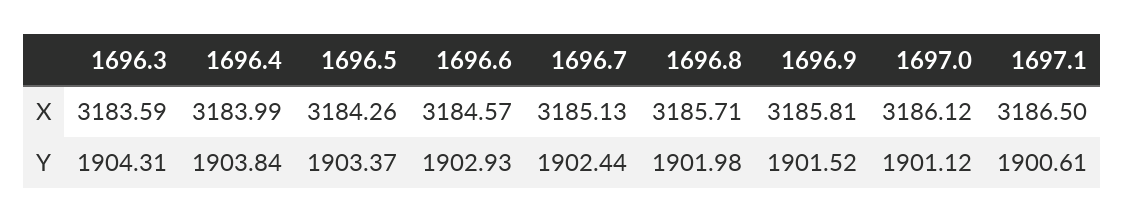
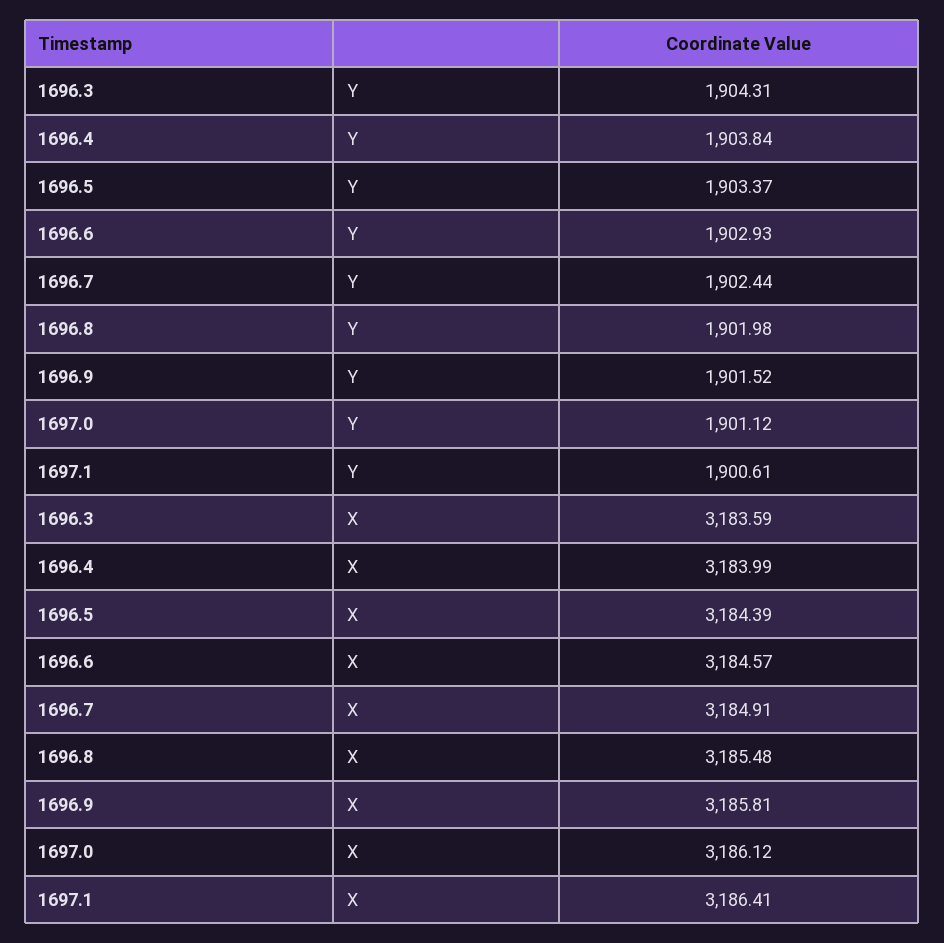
  {
    "1696.3": {
      "X": 3183.59,
      "Y": 1904.31
    },
    "1696.4": {
      "X": 3183.99,
      "Y": 1903.84
    },
    "1696.5": {
-     "X": 3184.26,
+     "X": 3184.39,
      "Y": 1903.37
    },
    "1696.6": {
      "X": 3184.57,
      "Y": 1902.93
    },
    "1696.7": {
-     "X": 3185.13,
+     "X": 3184.91,
      "Y": 1902.44
    },
    "1696.8": {
-     "X": 3185.71,
+     "X": 3185.48,
      "Y": 1901.98
    },
    "1696.9": {
      "X": 3185.81,
      "Y": 1901.52
    },
    "1697.0": {
      "X": 3186.12,
      "Y": 1901.12
    },
    "1697.1": {
-     "X": 3186.5,
+     "X": 3186.41,
      "Y": 1900.61
    }
  }

